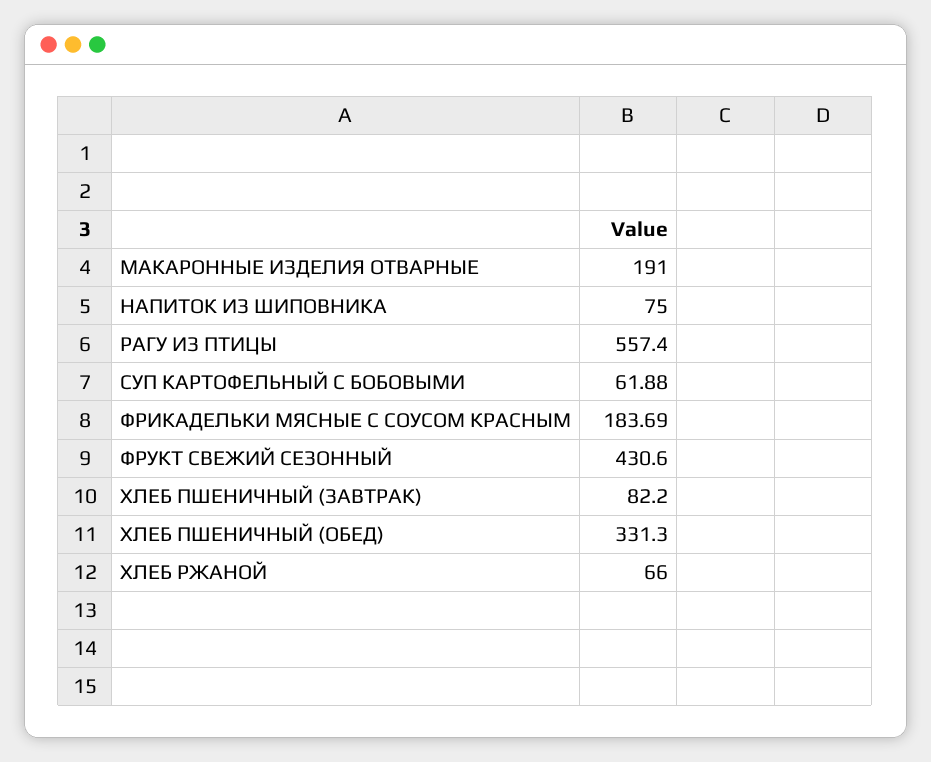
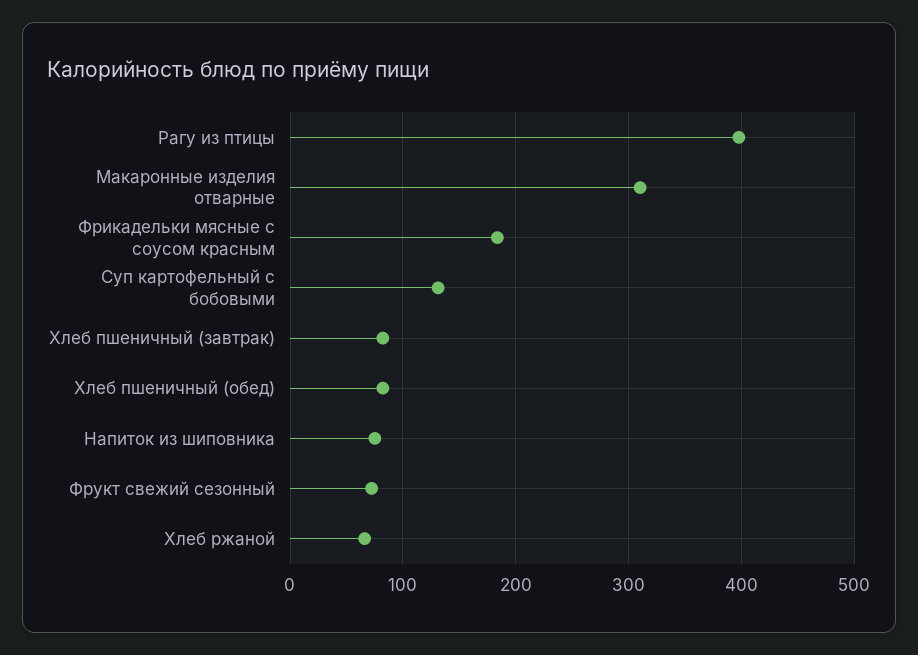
  {
-   "МАКАРОННЫЕ ИЗДЕЛИЯ ОТВАРНЫЕ": 191,
+   "МАКАРОННЫЕ ИЗДЕЛИЯ ОТВАРНЫЕ": 310,
    "НАПИТОК ИЗ ШИПОВНИКА": 75,
-   "РАГУ ИЗ ПТИЦЫ": 557.4,
+   "РАГУ ИЗ ПТИЦЫ": 400,
-   "СУП КАРТОФЕЛЬНЫЙ С БОБОВЫМИ": 61.88,
+   "СУП КАРТОФЕЛЬНЫЙ С БОБОВЫМИ": 130,
    "ФРИКАДЕЛЬКИ МЯСНЫЕ С СОУСОМ КРАСНЫМ": 183.69,
-   "ФРУКТ СВЕЖИЙ СЕЗОННЫЙ": 430.6,
+   "ФРУКТ СВЕЖИЙ СЕЗОННЫЙ": 70,
    "ХЛЕБ ПШЕНИЧНЫЙ (ЗАВТРАК)": 82.2,
-   "ХЛЕБ ПШЕНИЧНЫЙ (ОБЕД)": 331.3,
+   "ХЛЕБ ПШЕНИЧНЫЙ (ОБЕД)": 80,
    "ХЛЕБ РЖАНОЙ": 66
  }

